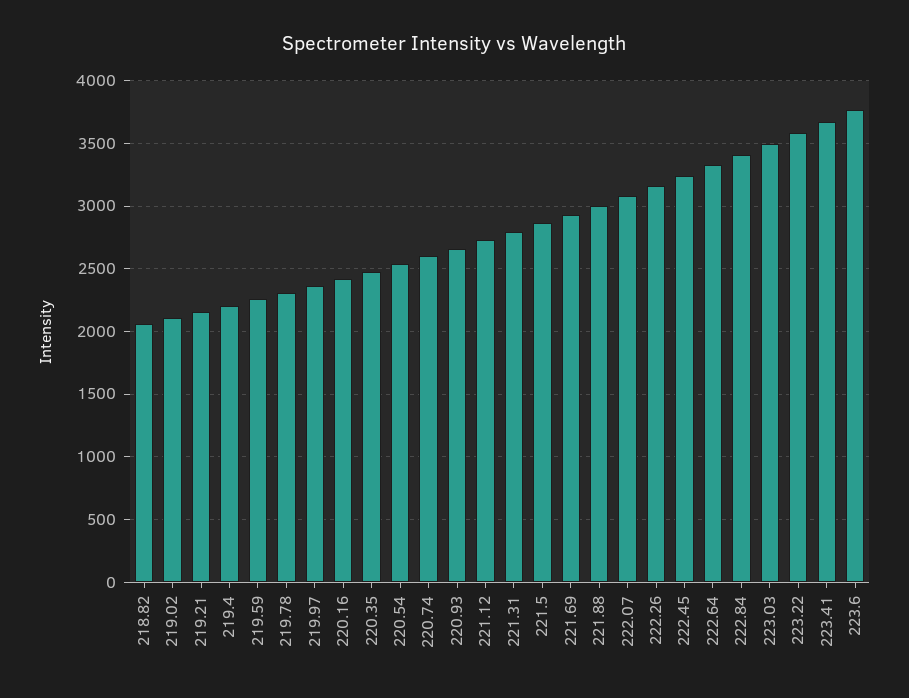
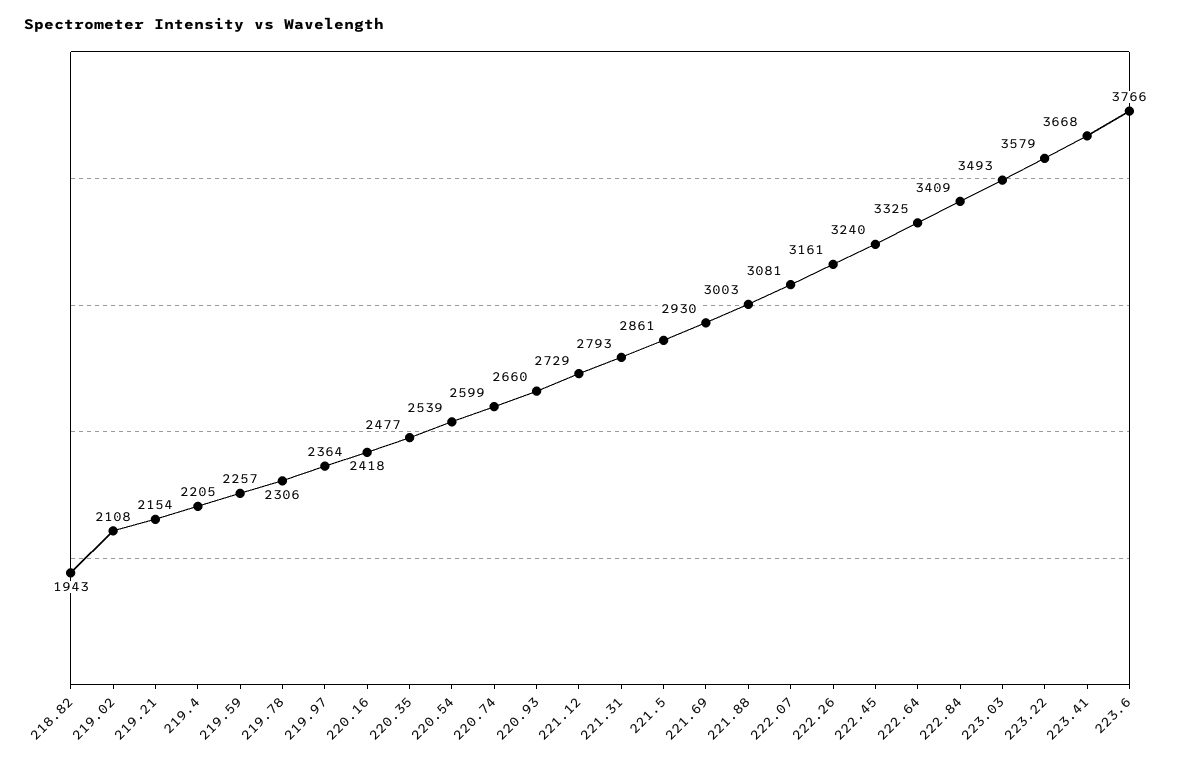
  {
-   "218.82": 2050,
+   "218.82": 1943,
    "219.02": 2108,
    "219.21": 2154,
    "219.4": 2205,
    "219.59": 2257,
    "219.78": 2306,
    "219.97": 2364,
    "220.16": 2418,
    "220.35": 2477,
    "220.54": 2539,
    "220.74": 2599,
    "220.93": 2660,
    "221.12": 2729,
    "221.31": 2793,
    "221.5": 2861,
    "221.69": 2930,
    "221.88": 3003,
    "222.07": 3081,
    "222.26": 3161,
    "222.45": 3240,
    "222.64": 3325,
    "222.84": 3409,
    "223.03": 3493,
    "223.22": 3579,
    "223.41": 3668,
    "223.6": 3766
  }

